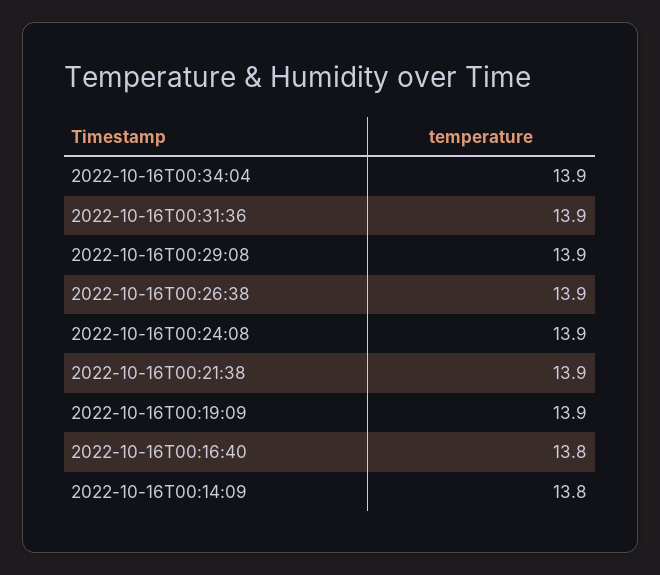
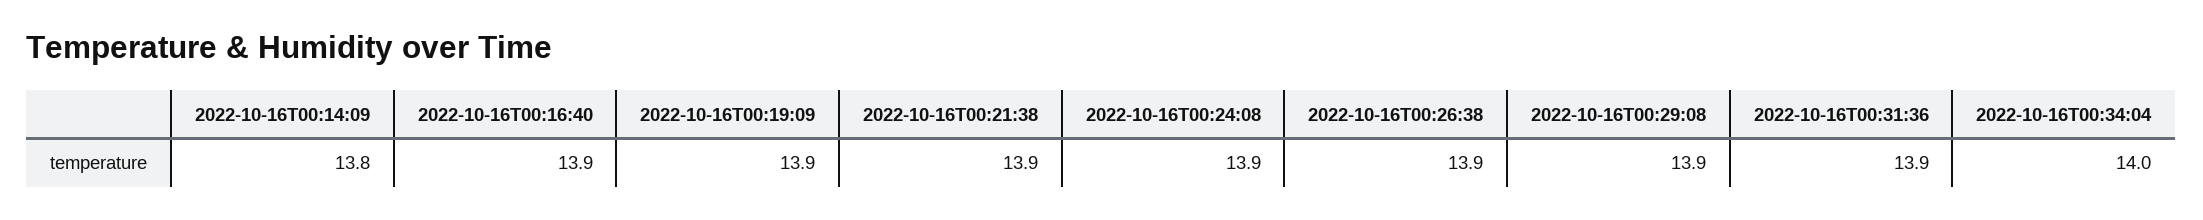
  {
-   "2022-10-16T00:34:04": 13.9,
+   "2022-10-16T00:34:04": 14,
    "2022-10-16T00:31:36": 13.9,
    "2022-10-16T00:29:08": 13.9,
    "2022-10-16T00:26:38": 13.9,
    "2022-10-16T00:24:08": 13.9,
    "2022-10-16T00:21:38": 13.9,
    "2022-10-16T00:19:09": 13.9,
-   "2022-10-16T00:16:40": 13.8,
+   "2022-10-16T00:16:40": 13.9,
    "2022-10-16T00:14:09": 13.8
  }

